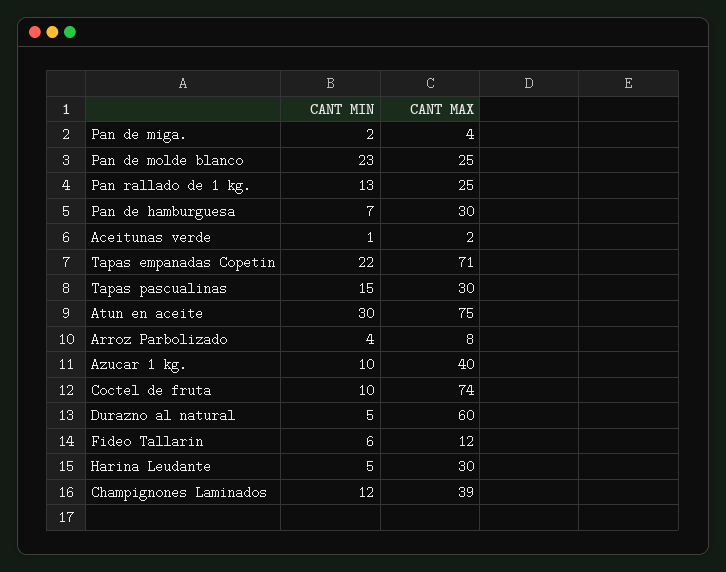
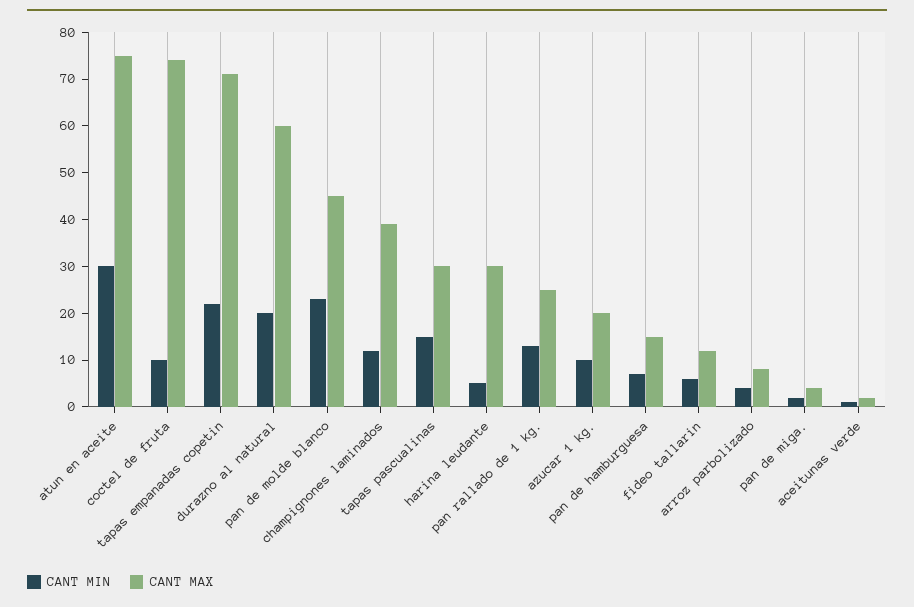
  {
    "CANT MIN": {
      "Pan de miga.": 2,
      "Pan de molde blanco": 23,
      "Pan rallado de 1 kg.": 13,
      "Pan de hamburguesa": 7,
      "Aceitunas verde": 1,
      "Tapas empanadas Copetin": 22,
      "Tapas pascualinas": 15,
      "Atun en aceite": 30,
      "Arroz Parbolizado": 4,
      "Azucar 1 kg.": 10,
      "Coctel de fruta": 10,
-     "Durazno al natural": 5,
+     "Durazno al natural": 20,
      "Fideo Tallarin": 6,
      "Harina Leudante": 5,
      "Champignones Laminados": 12
    },
    "CANT MAX": {
      "Pan de miga.": 4,
-     "Pan de molde blanco": 25,
+     "Pan de molde blanco": 45,
      "Pan rallado de 1 kg.": 25,
-     "Pan de hamburguesa": 30,
+     "Pan de hamburguesa": 15,
      "Aceitunas verde": 2,
      "Tapas empanadas Copetin": 71,
      "Tapas pascualinas": 30,
      "Atun en aceite": 75,
      "Arroz Parbolizado": 8,
-     "Azucar 1 kg.": 40,
+     "Azucar 1 kg.": 20,
      "Coctel de fruta": 74,
      "Durazno al natural": 60,
      "Fideo Tallarin": 12,
      "Harina Leudante": 30,
      "Champignones Laminados": 39
    }
  }

